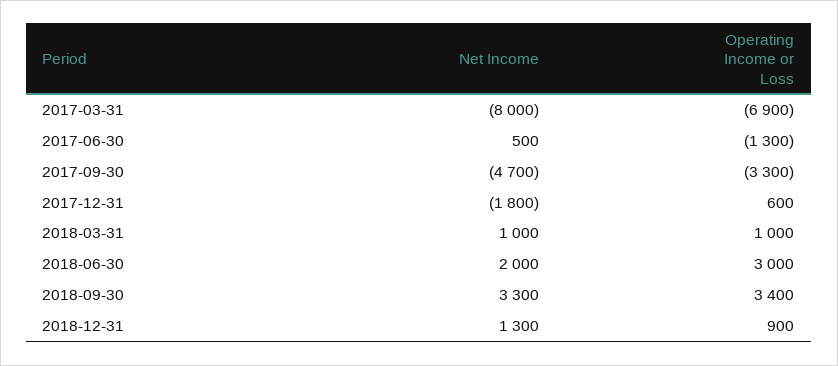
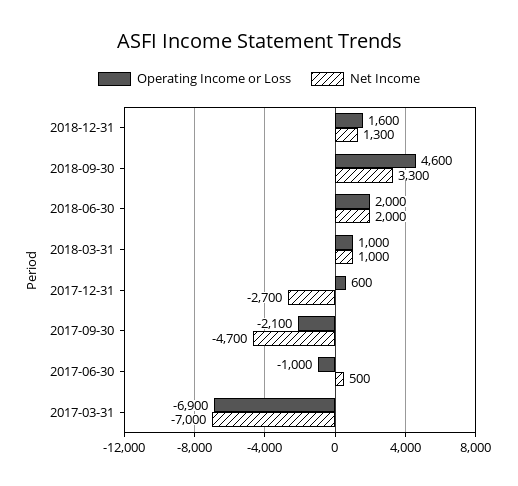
  {
    "Net Income": {
-     "2017-03-31": -8000,
+     "2017-03-31": -7000,
      "2017-06-30": 500,
      "2017-09-30": -4700,
-     "2017-12-31": -1800,
+     "2017-12-31": -2700,
      "2018-03-31": 1000,
      "2018-06-30": 2000,
      "2018-09-30": 3300,
      "2018-12-31": 1300
    },
    "Operating Income or Loss": {
      "2017-03-31": -6900,
-     "2017-06-30": -1300,
+     "2017-06-30": -1000,
-     "2017-09-30": -3300,
+     "2017-09-30": -2100,
      "2017-12-31": 600,
      "2018-03-31": 1000,
-     "2018-06-30": 3000,
+     "2018-06-30": 2000,
-     "2018-09-30": 3400,
+     "2018-09-30": 4600,
-     "2018-12-31": 900
+     "2018-12-31": 1600
    }
  }

